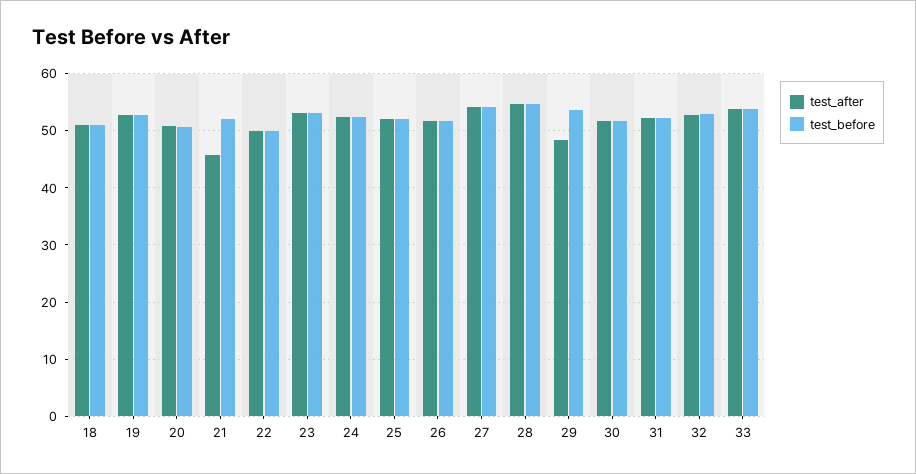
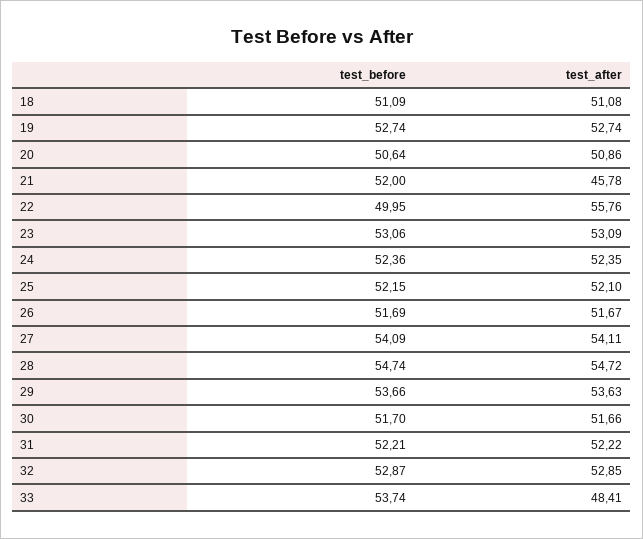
  {
    "test_after": {
      "18": 51.08,
      "19": 52.74,
      "20": 50.86,
      "21": 45.78,
-     "22": 50,
+     "22": 55.76,
      "23": 53.09,
      "24": 52.35,
      "25": 52.1,
      "26": 51.67,
      "27": 54.11,
      "28": 54.72,
-     "29": 48,
+     "29": 53.63,
      "30": 51.66,
      "31": 52.22,
      "32": 52.85,
-     "33": 54
+     "33": 48.41
    },
    "test_before": {
      "18": 51.09,
      "19": 52.74,
      "20": 50.64,
      "21": 52,
      "22": 49.95,
      "23": 53.06,
      "24": 52.36,
      "25": 52.15,
      "26": 51.69,
      "27": 54.09,
      "28": 54.74,
      "29": 53.66,
      "30": 51.7,
      "31": 52.21,
      "32": 52.87,
      "33": 53.74
    }
  }

